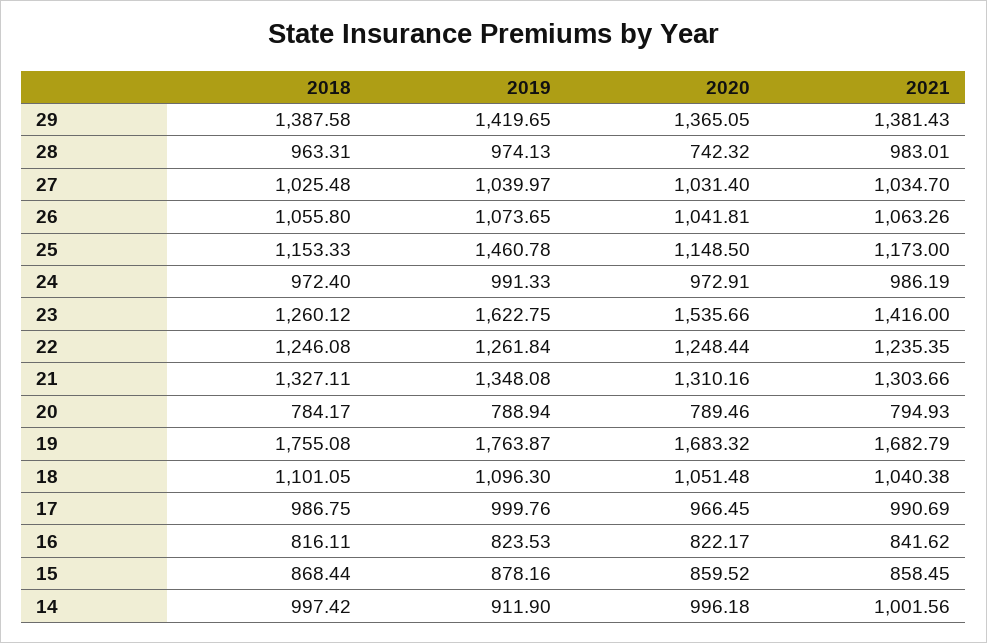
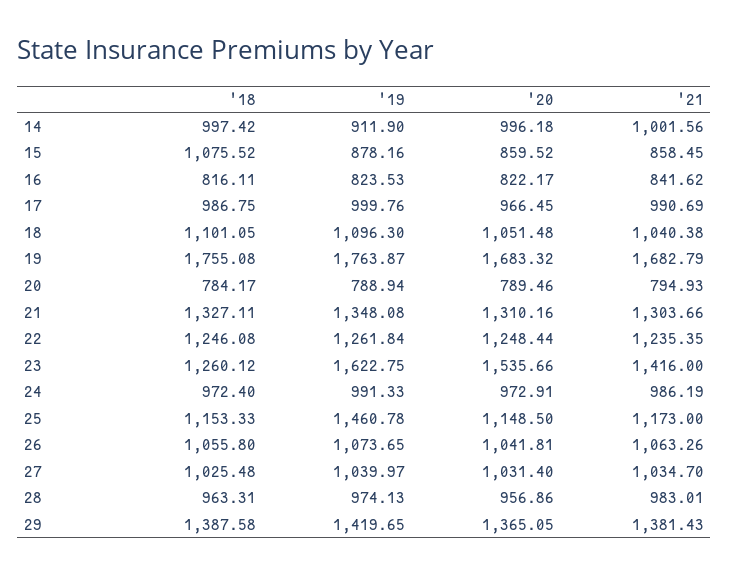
  {
    "2018": {
      "29": 1387.58,
      "28": 963.31,
      "27": 1025.48,
      "26": 1055.8,
      "25": 1153.33,
      "24": 972.4,
      "23": 1260.12,
      "22": 1246.08,
      "21": 1327.11,
      "20": 784.17,
      "19": 1755.08,
      "18": 1101.05,
      "17": 986.75,
      "16": 816.11,
-     "15": 868.44,
+     "15": 1075.52,
      "14": 997.42
    },
    "2019": {
      "29": 1419.65,
      "28": 974.13,
      "27": 1039.97,
      "26": 1073.65,
      "25": 1460.78,
      "24": 991.33,
      "23": 1622.75,
      "22": 1261.84,
      "21": 1348.08,
      "20": 788.94,
      "19": 1763.87,
      "18": 1096.3,
      "17": 999.76,
      "16": 823.53,
      "15": 878.16,
      "14": 911.9
    },
    "2020": {
      "29": 1365.05,
-     "28": 742.32,
+     "28": 956.86,
      "27": 1031.4,
      "26": 1041.81,
      "25": 1148.5,
      "24": 972.91,
      "23": 1535.66,
      "22": 1248.44,
      "21": 1310.16,
      "20": 789.46,
      "19": 1683.32,
      "18": 1051.48,
      "17": 966.45,
      "16": 822.17,
      "15": 859.52,
      "14": 996.18
    },
    "2021": {
      "29": 1381.43,
      "28": 983.01,
      "27": 1034.7,
      "26": 1063.26,
      "25": 1173,
      "24": 986.19,
      "23": 1416,
      "22": 1235.35,
      "21": 1303.66,
      "20": 794.93,
      "19": 1682.79,
      "18": 1040.38,
      "17": 990.69,
      "16": 841.62,
      "15": 858.45,
      "14": 1001.56
    }
  }

